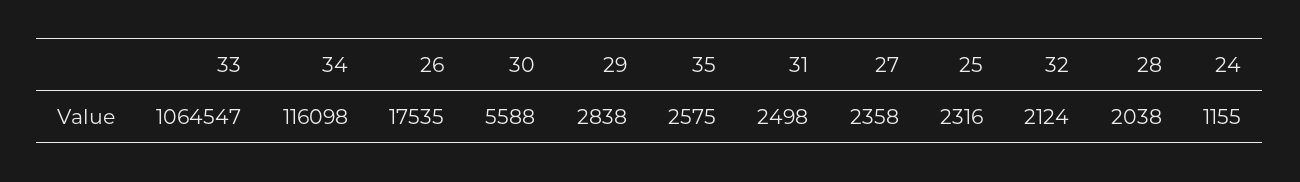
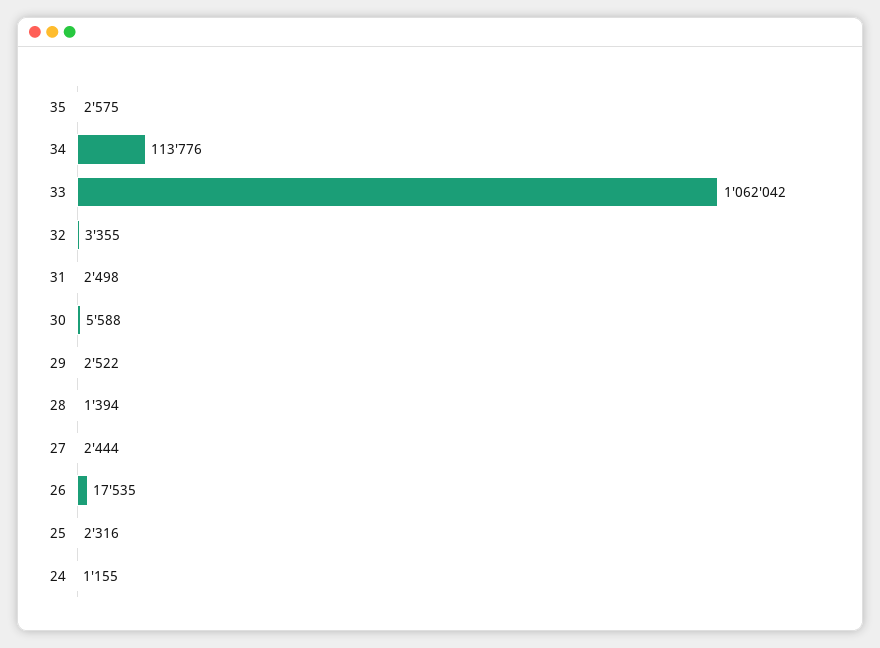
  {
-   "33": 1064547,
+   "33": 1062042,
-   "34": 116098,
+   "34": 113776,
    "26": 17535,
    "30": 5588,
-   "29": 2838,
+   "29": 2522,
    "35": 2575,
    "31": 2498,
-   "27": 2358,
+   "27": 2444,
    "25": 2316,
-   "32": 2124,
+   "32": 3355,
-   "28": 2038,
+   "28": 1394,
    "24": 1155
  }

